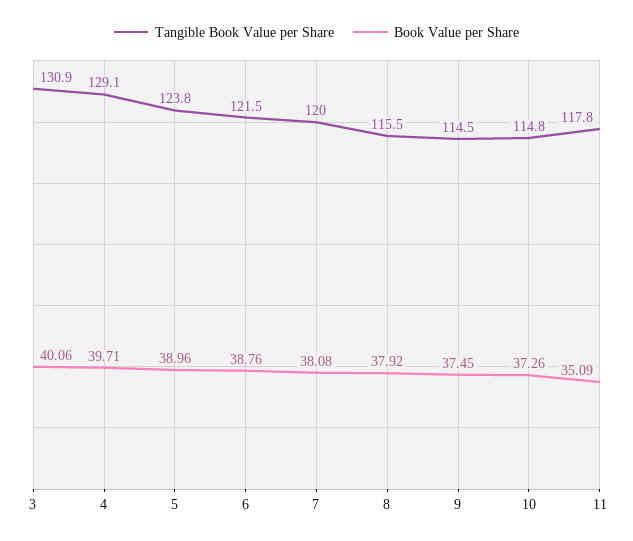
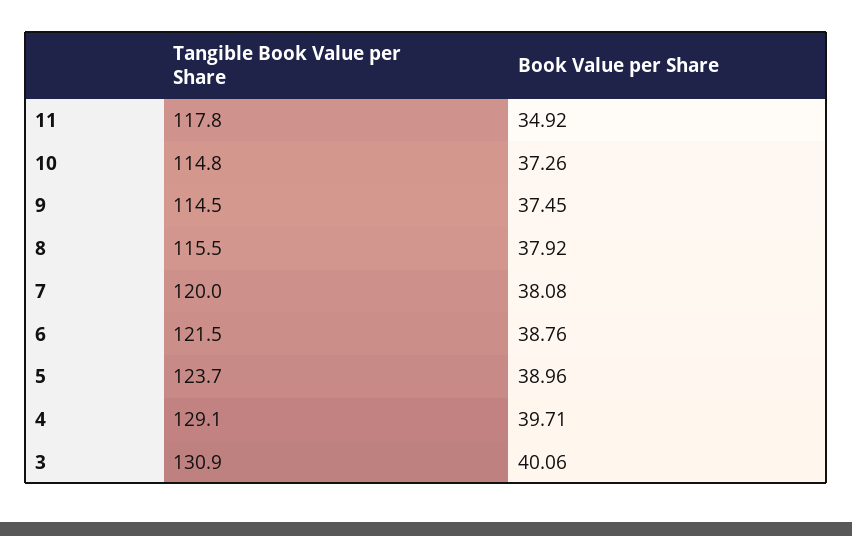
  {
    "Tangible Book Value per Share": {
      "3": 130.9,
      "4": 129.1,
-     "5": 123.8,
+     "5": 123.7,
      "6": 121.5,
      "7": 120,
      "8": 115.5,
      "9": 114.5,
      "10": 114.8,
      "11": 117.8
    },
    "Book Value per Share": {
      "3": 40.06,
      "4": 39.71,
      "5": 38.96,
      "6": 38.76,
      "7": 38.08,
      "8": 37.92,
      "9": 37.45,
      "10": 37.26,
-     "11": 35.09
+     "11": 34.92
    }
  }

